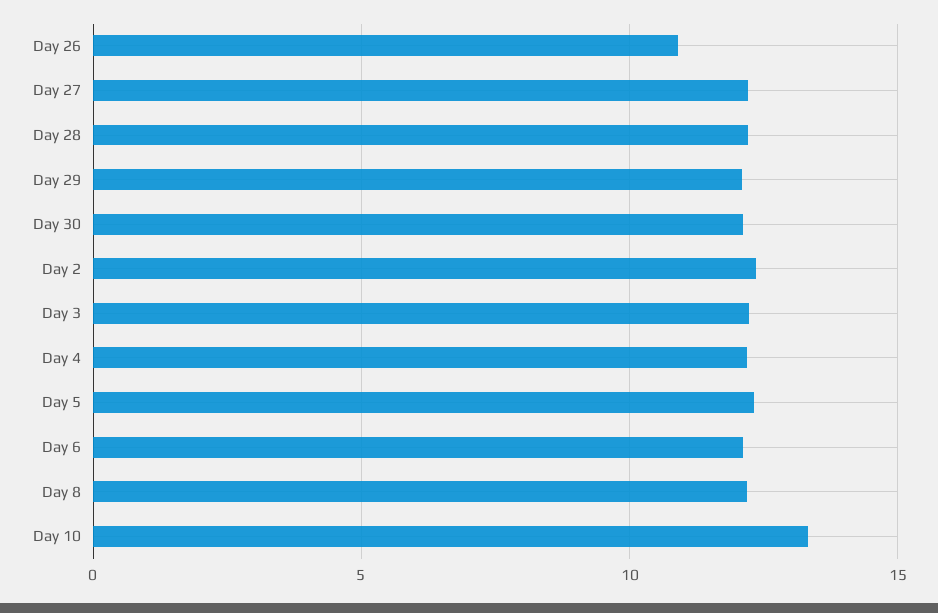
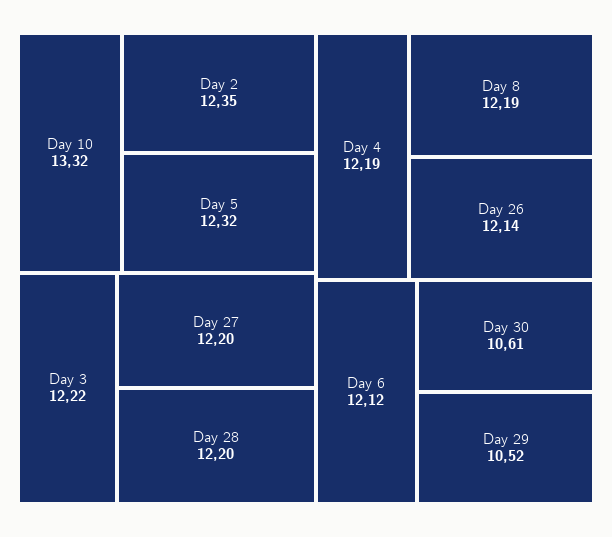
  {
-   "Day 26": 11,
+   "Day 26": 12.14,
    "Day 27": 12.2,
    "Day 28": 12.2,
-   "Day 29": 12,
+   "Day 29": 10.52,
-   "Day 30": 12,
+   "Day 30": 10.61,
    "Day 2": 12.35,
    "Day 3": 12.22,
    "Day 4": 12.19,
    "Day 5": 12.32,
    "Day 6": 12.12,
    "Day 8": 12.19,
    "Day 10": 13.32
  }

